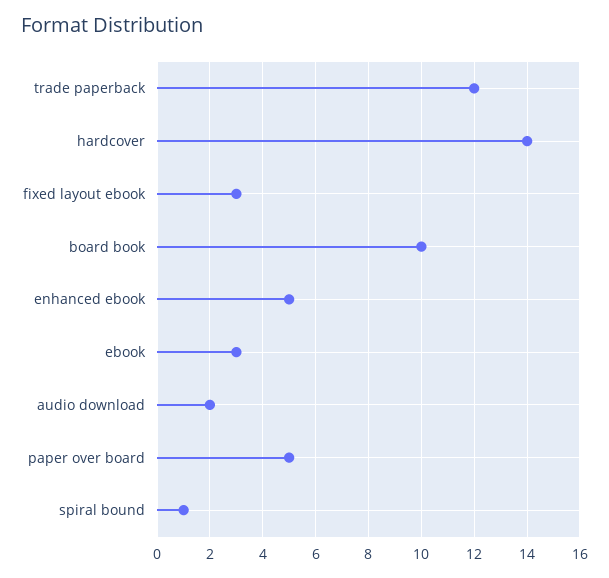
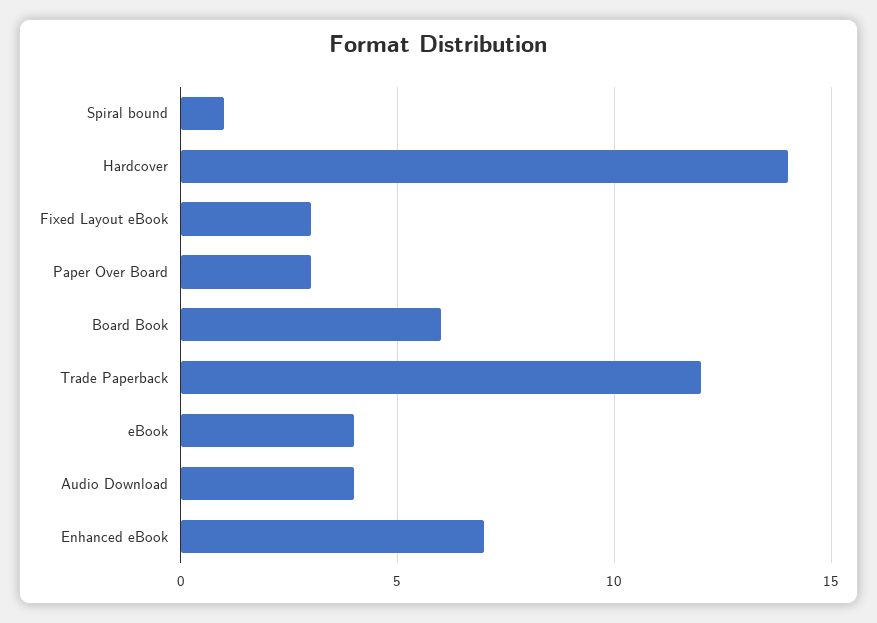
  {
    "trade paperback": 12,
    "hardcover": 14,
    "fixed layout ebook": 3,
-   "board book": 10,
+   "board book": 6,
-   "enhanced ebook": 5,
+   "enhanced ebook": 7,
-   "ebook": 3,
+   "ebook": 4,
-   "audio download": 2,
+   "audio download": 4,
-   "paper over board": 5,
+   "paper over board": 3,
    "spiral bound": 1
  }

